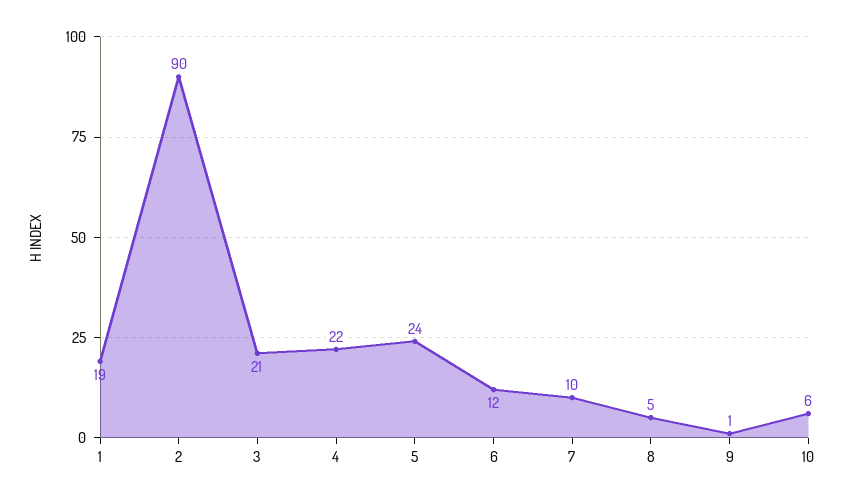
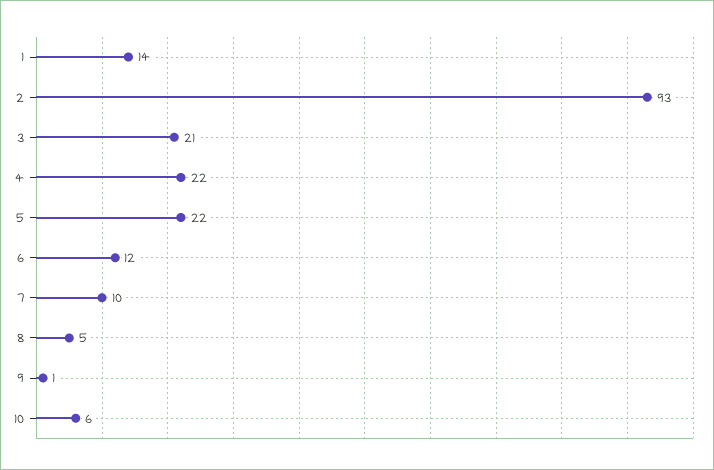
  {
-   "1": 19,
+   "1": 14,
-   "2": 90,
+   "2": 93,
    "3": 21,
    "4": 22,
-   "5": 24,
+   "5": 22,
    "6": 12,
    "7": 10,
    "8": 5,
    "9": 1,
    "10": 6
  }

